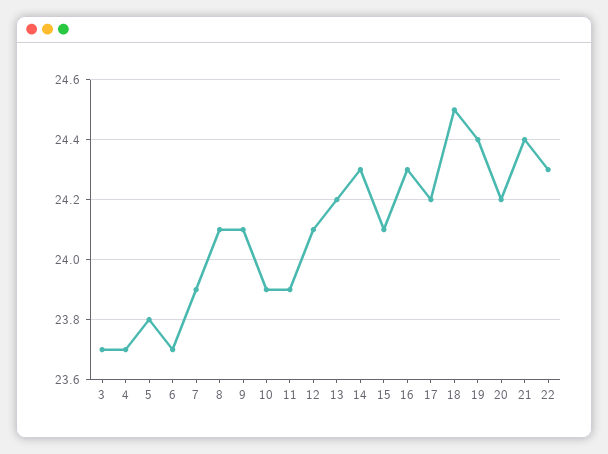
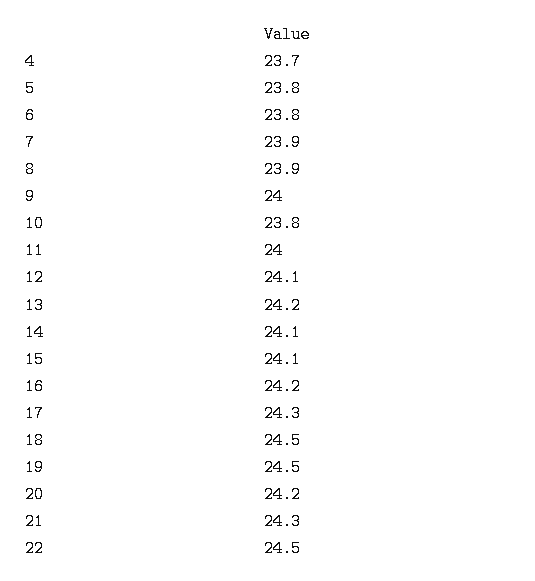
  {
-   "3": 23.7,
    "4": 23.7,
    "5": 23.8,
-   "6": 23.7,
+   "6": 23.8,
    "7": 23.9,
-   "8": 24.1,
+   "8": 23.9,
-   "9": 24.1,
+   "9": 24,
-   "10": 23.9,
+   "10": 23.8,
-   "11": 23.9,
+   "11": 24,
    "12": 24.1,
    "13": 24.2,
-   "14": 24.3,
+   "14": 24.1,
    "15": 24.1,
-   "16": 24.3,
+   "16": 24.2,
-   "17": 24.2,
+   "17": 24.3,
    "18": 24.5,
-   "19": 24.4,
+   "19": 24.5,
    "20": 24.2,
-   "21": 24.4,
+   "21": 24.3,
-   "22": 24.3
+   "22": 24.5
  }

